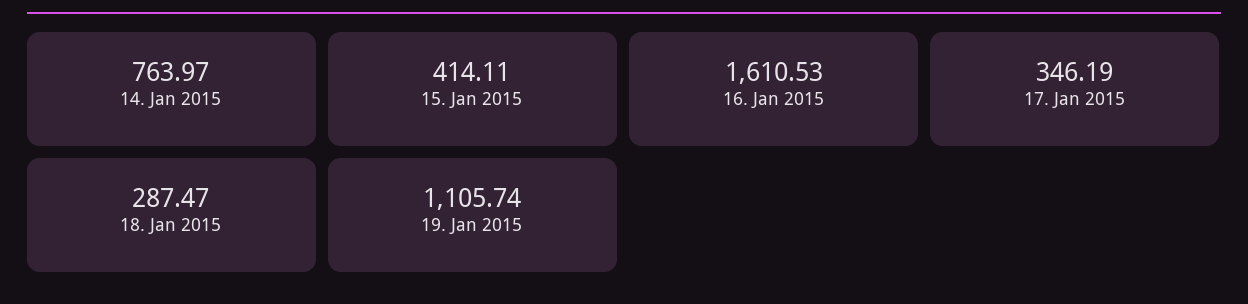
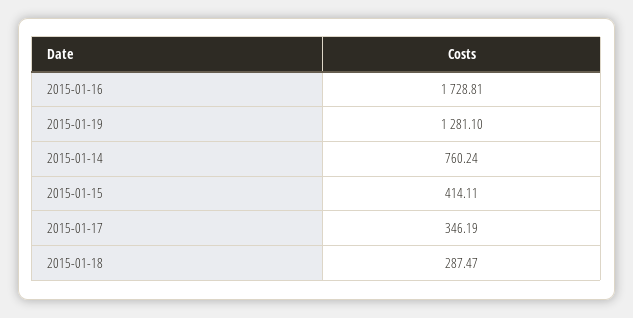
  {
-   "14. Jan 2015": 763.97,
+   "14. Jan 2015": 760.24,
    "15. Jan 2015": 414.11,
-   "16. Jan 2015": 1610.53,
+   "16. Jan 2015": 1728.81,
    "17. Jan 2015": 346.19,
    "18. Jan 2015": 287.47,
-   "19. Jan 2015": 1105.74
+   "19. Jan 2015": 1281.1
  }

